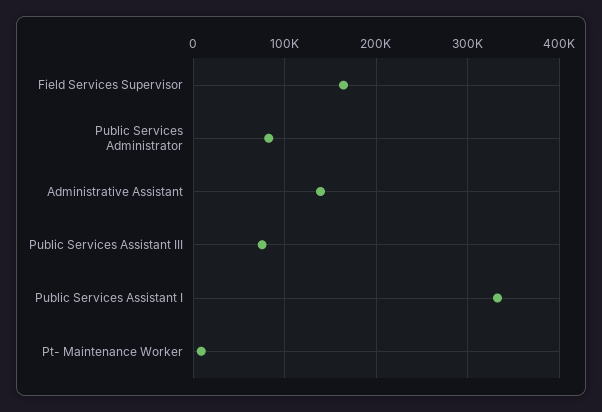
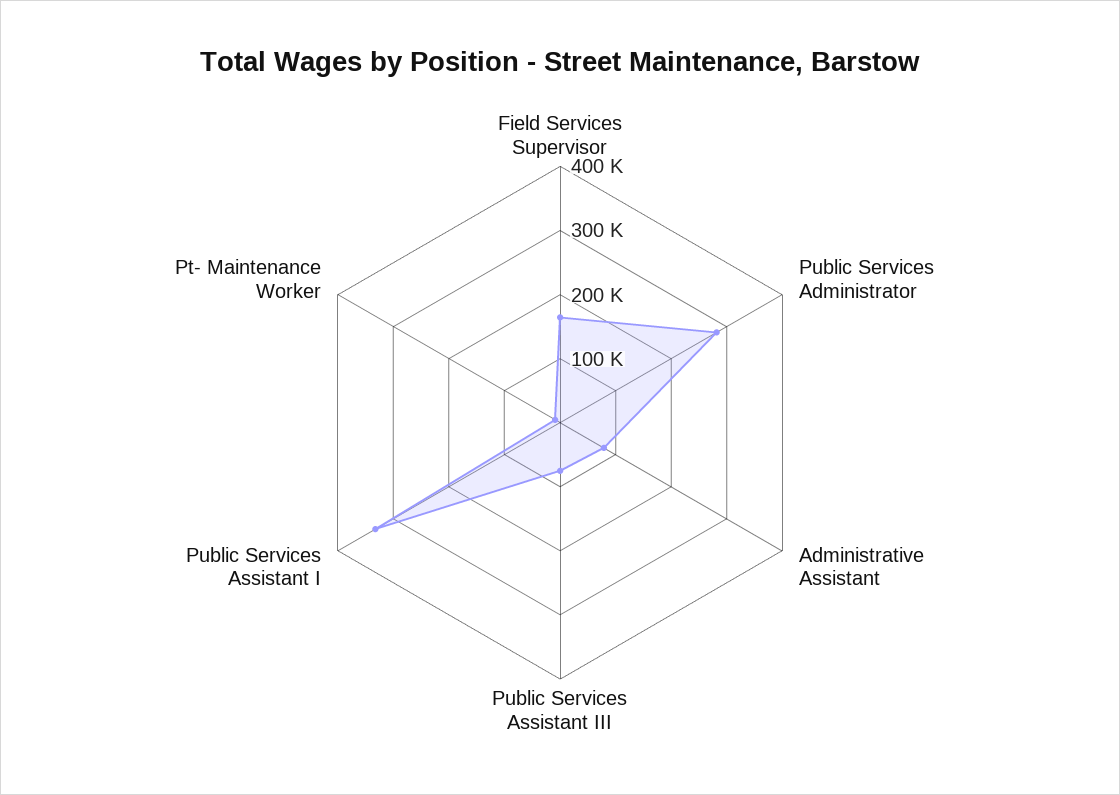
  {
    "Field Services Supervisor": 160000,
-   "Public Services Administrator": 80000,
+   "Public Services Administrator": 280000,
-   "Administrative Assistant": 140000,
+   "Administrative Assistant": 80000,
    "Public Services Assistant III": 80000,
    "Public Services Assistant I": 330000,
    "Pt- Maintenance Worker": 10000
  }

